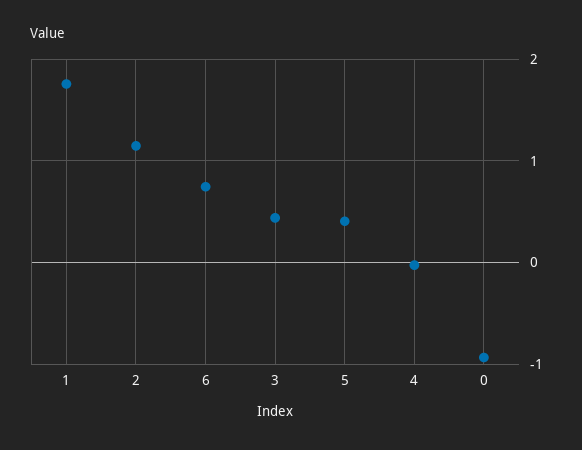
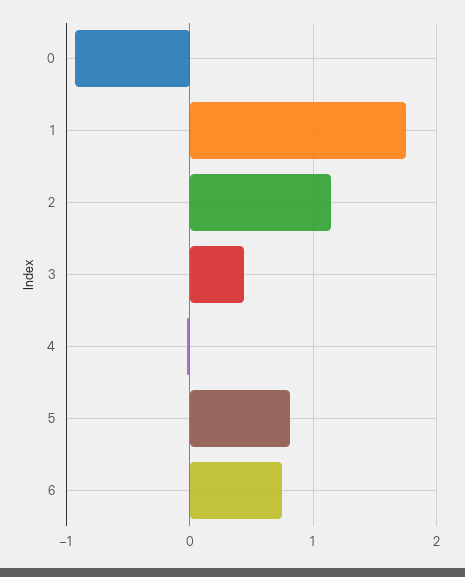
  {
    "1": 1.8,
    "2": 1.1,
    "6": 0.7,
    "3": 0.4,
-   "5": 0.4,
+   "5": 0.8,
    "4": 0,
    "0": -0.9
  }

